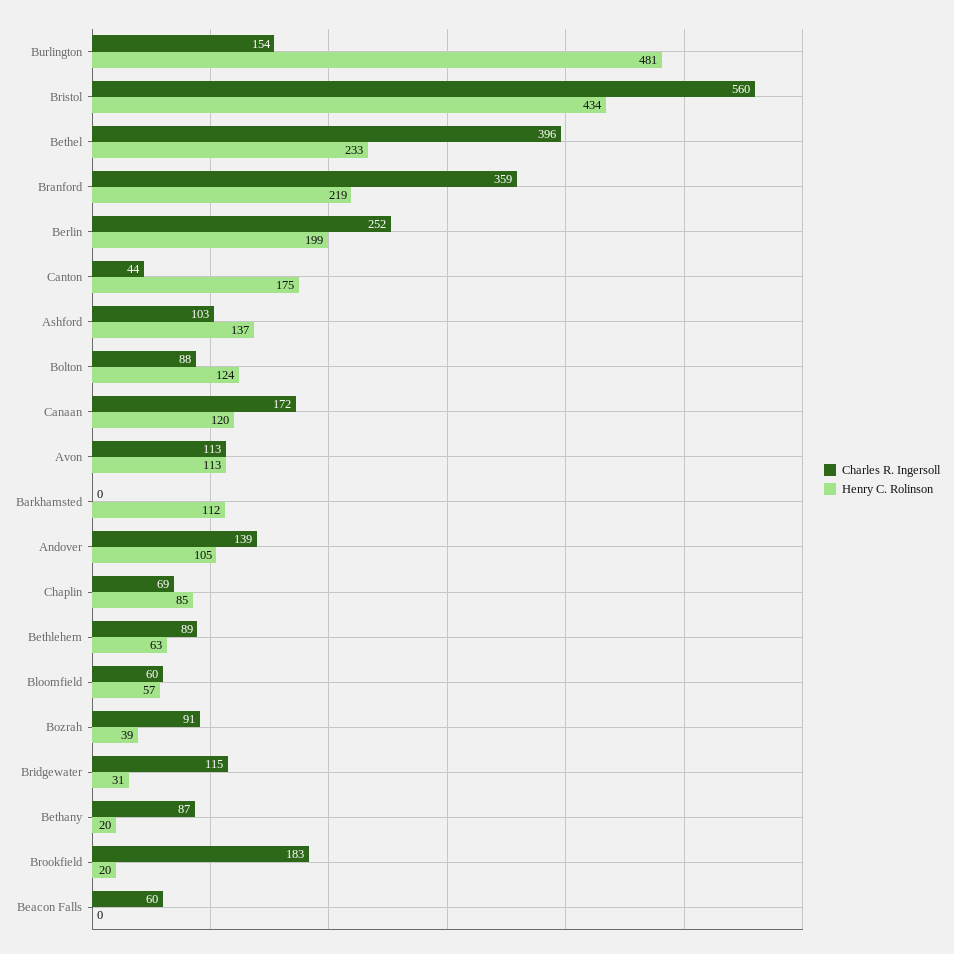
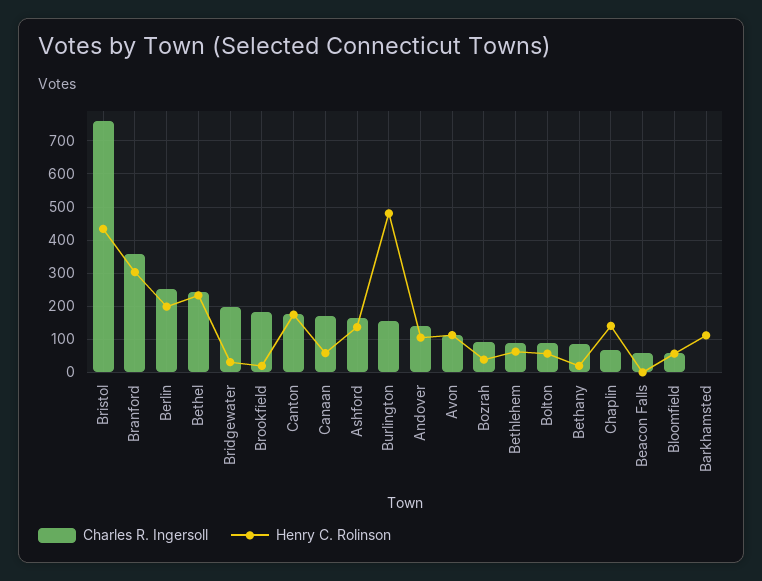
  {
    "Charles R. Ingersoll": {
      "Burlington": 154,
-     "Bristol": 560,
+     "Bristol": 760,
-     "Bethel": 396,
+     "Bethel": 240,
      "Branford": 359,
      "Berlin": 252,
-     "Canton": 44,
+     "Canton": 180,
-     "Ashford": 103,
+     "Ashford": 160,
      "Bolton": 88,
      "Canaan": 172,
      "Avon": 113,
      "Barkhamsted": 0,
      "Andover": 139,
      "Chaplin": 69,
      "Bethlehem": 89,
      "Bloomfield": 60,
      "Bozrah": 91,
-     "Bridgewater": 115,
+     "Bridgewater": 200,
      "Bethany": 87,
      "Brookfield": 183,
      "Beacon Falls": 60
    },
    "Henry C. Rolinson": {
      "Burlington": 481,
      "Bristol": 434,
      "Bethel": 233,
-     "Branford": 219,
+     "Branford": 300,
      "Berlin": 199,
      "Canton": 175,
      "Ashford": 137,
-     "Bolton": 124,
+     "Bolton": 60,
-     "Canaan": 120,
+     "Canaan": 60,
      "Avon": 113,
      "Barkhamsted": 112,
      "Andover": 105,
-     "Chaplin": 85,
+     "Chaplin": 140,
      "Bethlehem": 63,
      "Bloomfield": 57,
      "Bozrah": 39,
      "Bridgewater": 31,
      "Bethany": 20,
      "Brookfield": 20,
      "Beacon Falls": 0
    }
  }

